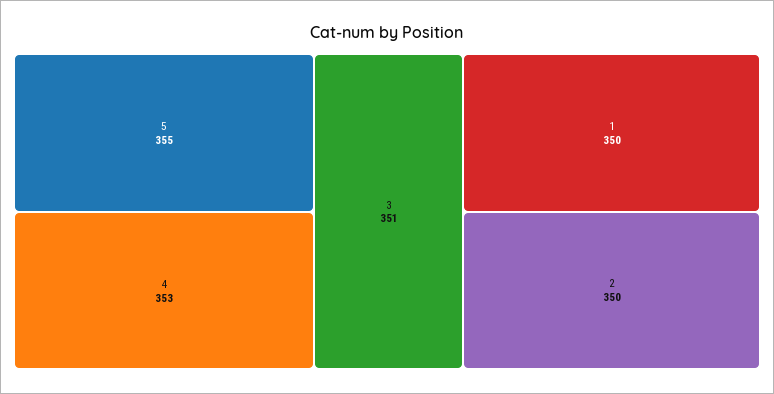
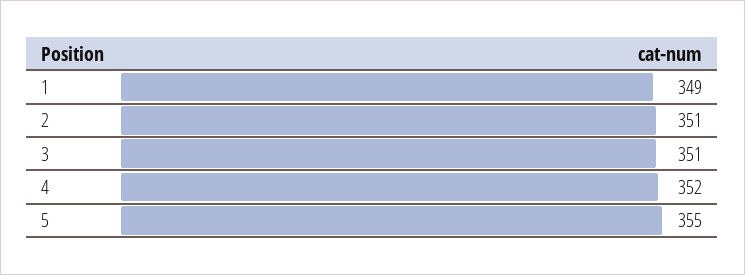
  {
    "5": 355,
-   "4": 353,
+   "4": 352,
    "3": 351,
-   "1": 350,
+   "1": 349,
-   "2": 350
+   "2": 351
  }

